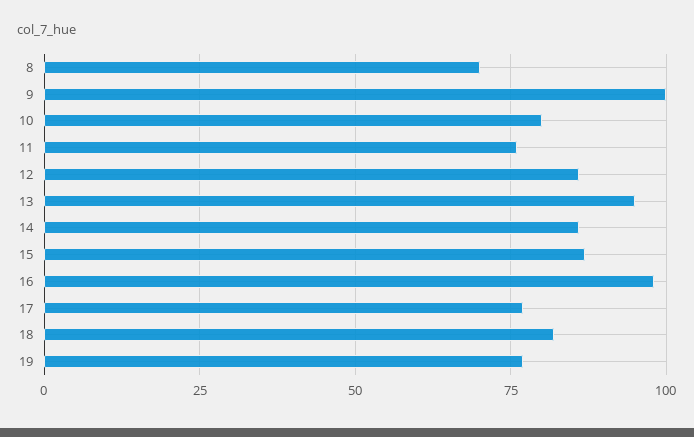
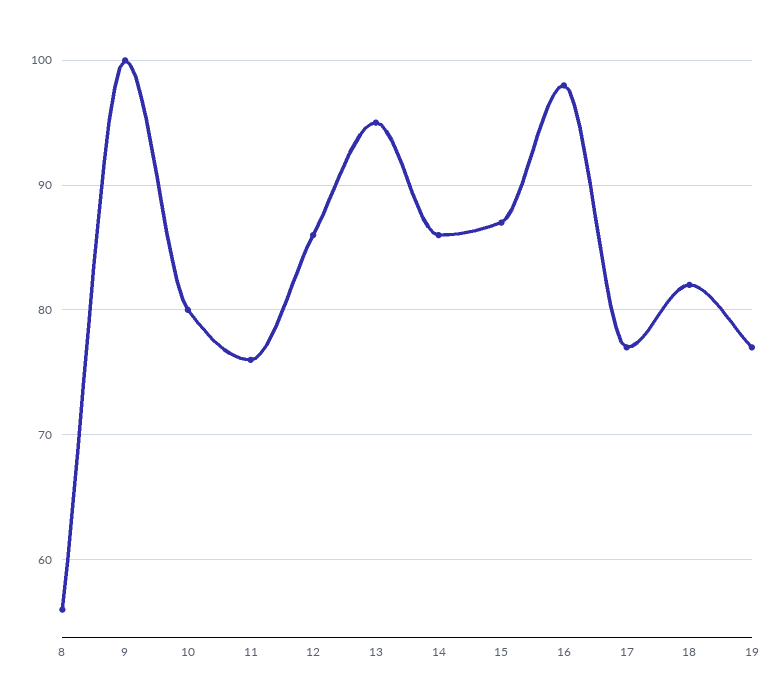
  {
-   "8": 70,
+   "8": 56,
    "9": 100,
    "10": 80,
    "11": 76,
    "12": 86,
    "13": 95,
    "14": 86,
    "15": 87,
    "16": 98,
    "17": 77,
    "18": 82,
    "19": 77
  }

